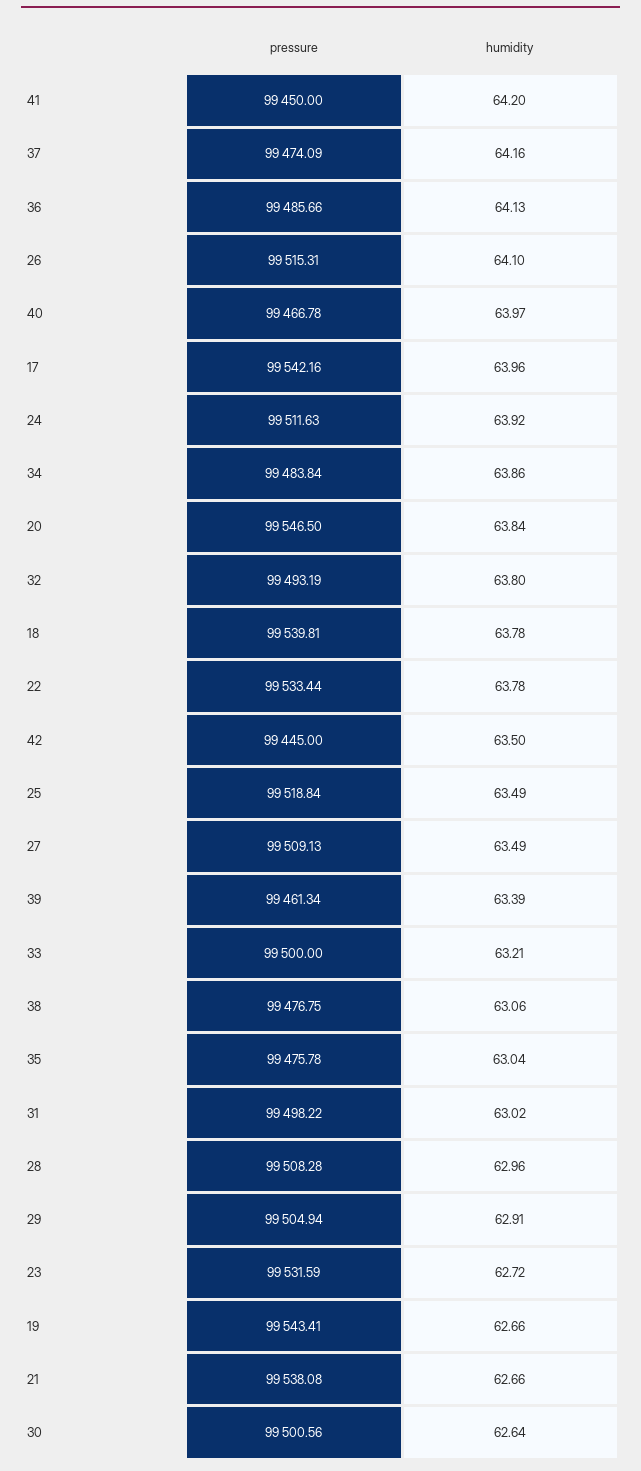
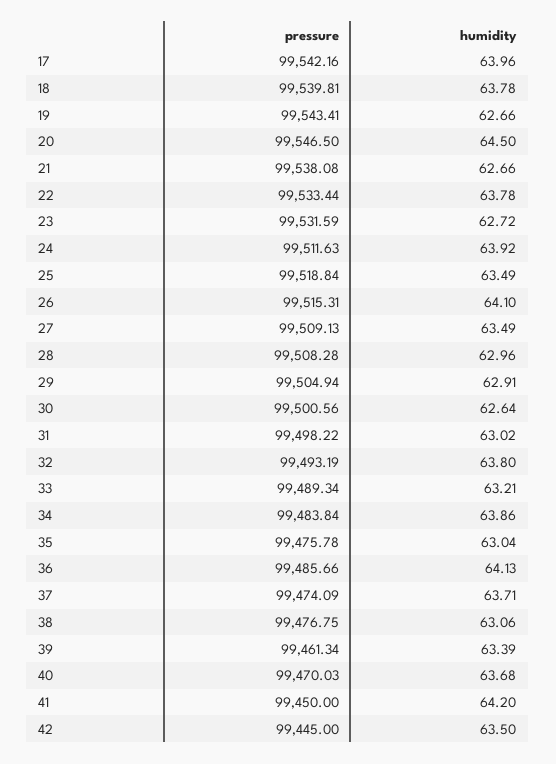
  {
    "pressure": {
      "41": 99450,
      "37": 99474.09,
      "36": 99485.66,
      "26": 99515.31,
-     "40": 99466.78,
+     "40": 99470.03,
      "17": 99542.16,
      "24": 99511.63,
      "34": 99483.84,
      "20": 99546.5,
      "32": 99493.19,
      "18": 99539.81,
      "22": 99533.44,
      "42": 99445,
      "25": 99518.84,
      "27": 99509.13,
      "39": 99461.34,
-     "33": 99500,
+     "33": 99489.34,
      "38": 99476.75,
      "35": 99475.78,
      "31": 99498.22,
      "28": 99508.28,
      "29": 99504.94,
      "23": 99531.59,
      "19": 99543.41,
      "21": 99538.08,
      "30": 99500.56
    },
    "humidity": {
      "41": 64.2,
-     "37": 64.16,
+     "37": 63.71,
      "36": 64.13,
      "26": 64.1,
-     "40": 63.97,
+     "40": 63.68,
      "17": 63.96,
      "24": 63.92,
      "34": 63.86,
-     "20": 63.84,
+     "20": 64.5,
      "32": 63.8,
      "18": 63.78,
      "22": 63.78,
      "42": 63.5,
      "25": 63.49,
      "27": 63.49,
      "39": 63.39,
      "33": 63.21,
      "38": 63.06,
      "35": 63.04,
      "31": 63.02,
      "28": 62.96,
      "29": 62.91,
      "23": 62.72,
      "19": 62.66,
      "21": 62.66,
      "30": 62.64
    }
  }

